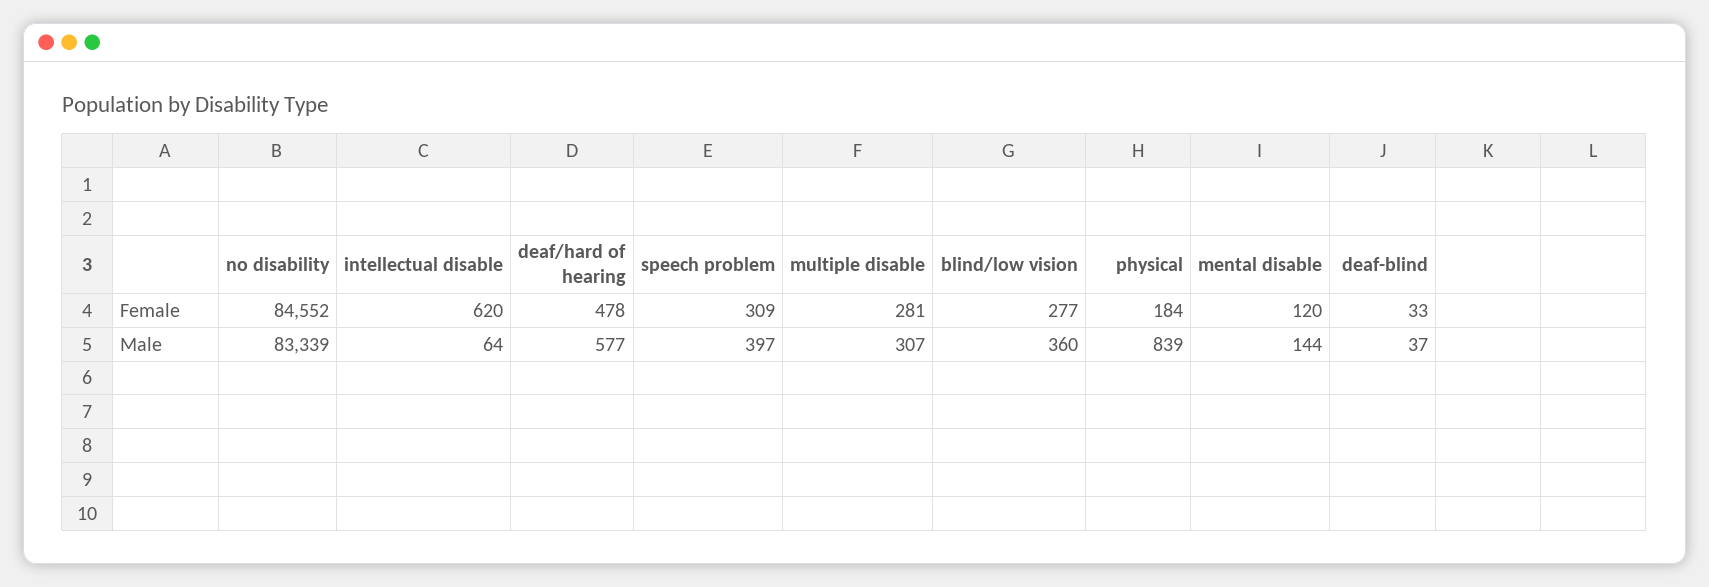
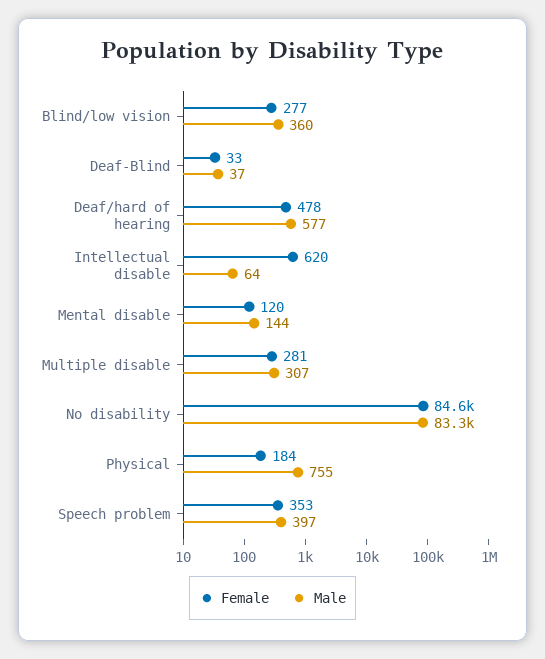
  {
    "Female": {
      "no disability": 84552,
      "intellectual disable": 620,
      "deaf/hard of hearing": 478,
-     "speech problem": 309,
+     "speech problem": 353,
      "multiple disable": 281,
      "blind/low vision": 277,
      "physical": 184,
      "mental disable": 120,
      "deaf-blind": 33
    },
    "Male": {
      "no disability": 83339,
      "intellectual disable": 64,
      "deaf/hard of hearing": 577,
      "speech problem": 397,
      "multiple disable": 307,
      "blind/low vision": 360,
-     "physical": 839,
+     "physical": 755,
      "mental disable": 144,
      "deaf-blind": 37
    }
  }

